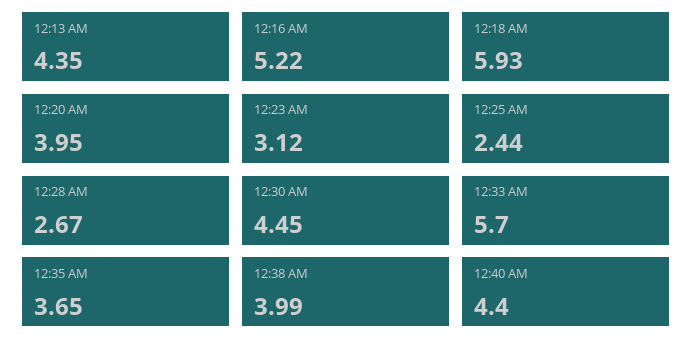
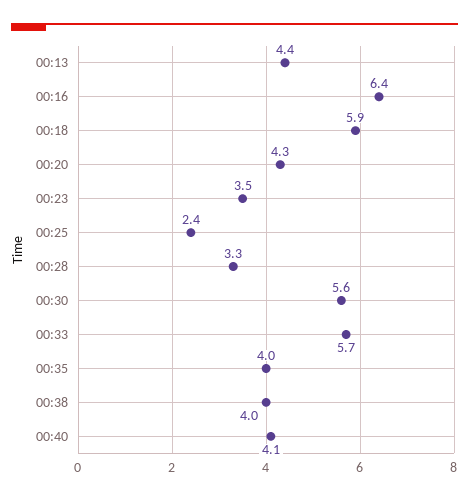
  {
    "12:13 AM": 4.35,
-   "12:16 AM": 5.22,
+   "12:16 AM": 6.4,
    "12:18 AM": 5.93,
-   "12:20 AM": 3.95,
+   "12:20 AM": 4.3,
-   "12:23 AM": 3.12,
+   "12:23 AM": 3.5,
    "12:25 AM": 2.44,
-   "12:28 AM": 2.67,
+   "12:28 AM": 3.3,
-   "12:30 AM": 4.45,
+   "12:30 AM": 5.6,
    "12:33 AM": 5.7,
-   "12:35 AM": 3.65,
+   "12:35 AM": 4,
    "12:38 AM": 3.99,
-   "12:40 AM": 4.4
+   "12:40 AM": 4.1
  }

